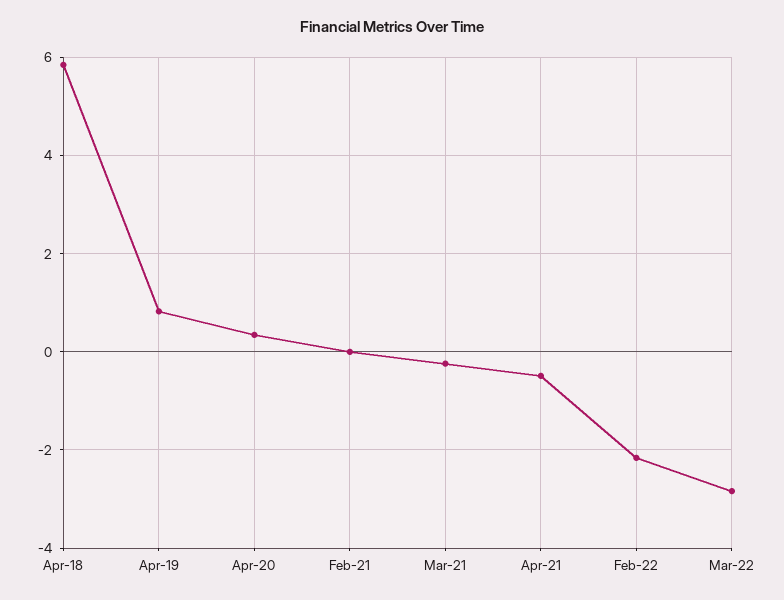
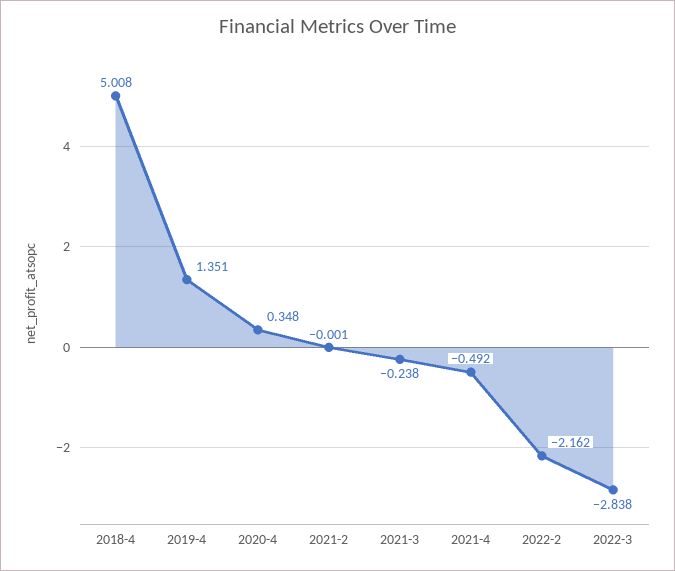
  {
-   "Apr-18": 5.8,
+   "Apr-18": 5.008,
-   "Apr-19": 0.8,
+   "Apr-19": 1.351,
    "Apr-20": 0.348,
    "Feb-21": -0.001,
    "Mar-21": -0.238,
    "Apr-21": -0.492,
    "Feb-22": -2.162,
    "Mar-22": -2.838
  }

